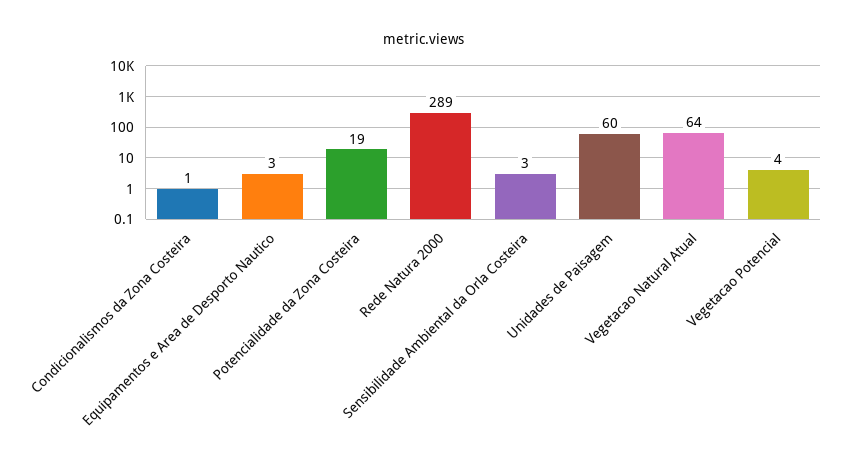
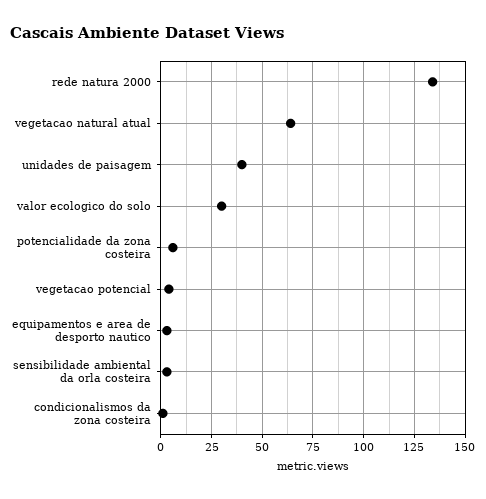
  {
    "Condicionalismos da Zona Costeira": 1,
    "Equipamentos e Area de Desporto Nautico": 3,
-   "Potencialidade da Zona Costeira": 19,
+   "Potencialidade da Zona Costeira": 5,
-   "Rede Natura 2000": 289,
+   "Rede Natura 2000": 135,
    "Sensibilidade Ambiental da Orla Costeira": 3,
-   "Unidades de Paisagem": 60,
+   "Unidades de Paisagem": 40,
    "Vegetacao Natural Atual": 64,
-   "Vegetacao Potencial": 4
+   "Vegetacao Potencial": 4,
+   "valor ecologico do solo": 30
  }

